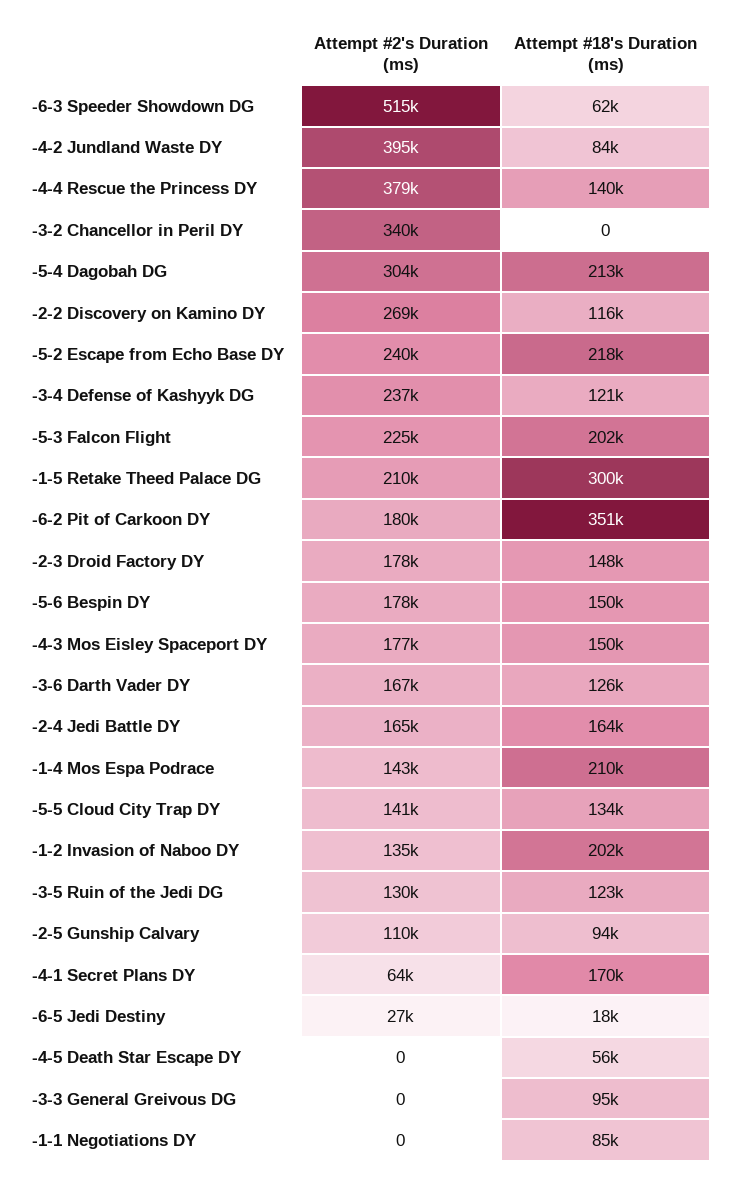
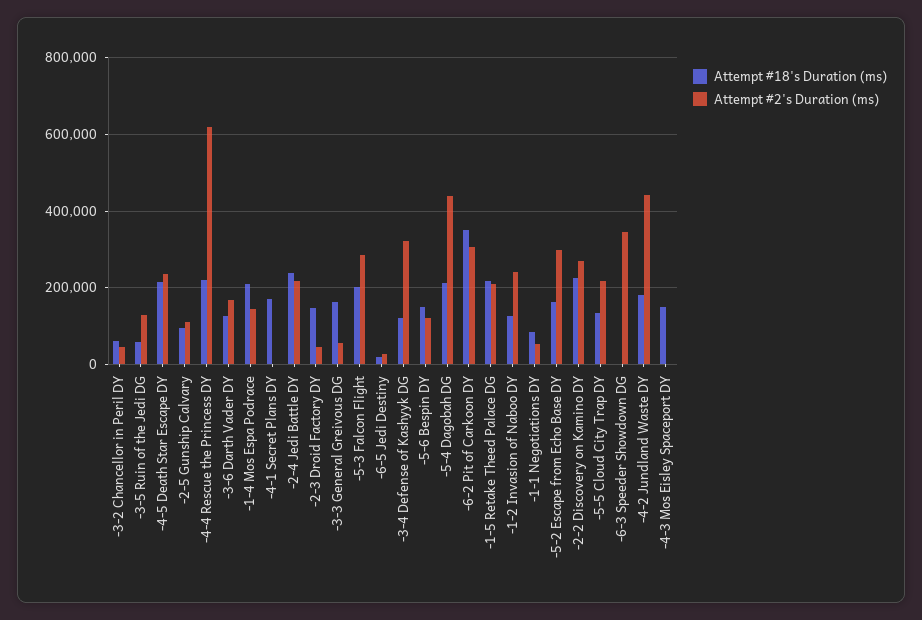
  {
    "Attempt #2's Duration (ms)": {
-     "-6-3 Speeder Showdown DG": 515000,
+     "-6-3 Speeder Showdown DG": 340000,
-     "-4-2 Jundland Waste DY": 395000,
+     "-4-2 Jundland Waste DY": 440000,
-     "-4-4 Rescue the Princess DY": 379000,
+     "-4-4 Rescue the Princess DY": 620000,
-     "-3-2 Chancellor in Peril DY": 340000,
+     "-3-2 Chancellor in Peril DY": 40000,
-     "-5-4 Dagobah DG": 304000,
+     "-5-4 Dagobah DG": 440000,
      "-2-2 Discovery on Kamino DY": 269000,
-     "-5-2 Escape from Echo Base DY": 240000,
+     "-5-2 Escape from Echo Base DY": 300000,
-     "-3-4 Defense of Kashyyk DG": 237000,
+     "-3-4 Defense of Kashyyk DG": 320000,
-     "-5-3 Falcon Flight": 225000,
+     "-5-3 Falcon Flight": 280000,
      "-1-5 Retake Theed Palace DG": 210000,
-     "-6-2 Pit of Carkoon DY": 180000,
+     "-6-2 Pit of Carkoon DY": 300000,
-     "-2-3 Droid Factory DY": 178000,
+     "-2-3 Droid Factory DY": 40000,
-     "-5-6 Bespin DY": 178000,
+     "-5-6 Bespin DY": 120000,
-     "-4-3 Mos Eisley Spaceport DY": 177000,
+     "-4-3 Mos Eisley Spaceport DY": 0,
      "-3-6 Darth Vader DY": 167000,
-     "-2-4 Jedi Battle DY": 165000,
+     "-2-4 Jedi Battle DY": 220000,
      "-1-4 Mos Espa Podrace": 143000,
-     "-5-5 Cloud City Trap DY": 141000,
+     "-5-5 Cloud City Trap DY": 220000,
-     "-1-2 Invasion of Naboo DY": 135000,
+     "-1-2 Invasion of Naboo DY": 240000,
      "-3-5 Ruin of the Jedi DG": 130000,
      "-2-5 Gunship Calvary": 110000,
-     "-4-1 Secret Plans DY": 64000,
+     "-4-1 Secret Plans DY": 0,
      "-6-5 Jedi Destiny": 27000,
-     "-4-5 Death Star Escape DY": 0,
+     "-4-5 Death Star Escape DY": 240000,
-     "-3-3 General Greivous DG": 0,
+     "-3-3 General Greivous DG": 60000,
-     "-1-1 Negotiations DY": 0
+     "-1-1 Negotiations DY": 60000
    },
    "Attempt #18's Duration (ms)": {
-     "-6-3 Speeder Showdown DG": 62000,
+     "-6-3 Speeder Showdown DG": 0,
-     "-4-2 Jundland Waste DY": 84000,
+     "-4-2 Jundland Waste DY": 180000,
-     "-4-4 Rescue the Princess DY": 140000,
+     "-4-4 Rescue the Princess DY": 220000,
-     "-3-2 Chancellor in Peril DY": 0,
+     "-3-2 Chancellor in Peril DY": 60000,
      "-5-4 Dagobah DG": 213000,
-     "-2-2 Discovery on Kamino DY": 116000,
+     "-2-2 Discovery on Kamino DY": 220000,
-     "-5-2 Escape from Echo Base DY": 218000,
+     "-5-2 Escape from Echo Base DY": 160000,
      "-3-4 Defense of Kashyyk DG": 121000,
      "-5-3 Falcon Flight": 202000,
-     "-1-5 Retake Theed Palace DG": 300000,
+     "-1-5 Retake Theed Palace DG": 220000,
      "-6-2 Pit of Carkoon DY": 351000,
      "-2-3 Droid Factory DY": 148000,
      "-5-6 Bespin DY": 150000,
      "-4-3 Mos Eisley Spaceport DY": 150000,
      "-3-6 Darth Vader DY": 126000,
-     "-2-4 Jedi Battle DY": 164000,
+     "-2-4 Jedi Battle DY": 240000,
      "-1-4 Mos Espa Podrace": 210000,
      "-5-5 Cloud City Trap DY": 134000,
-     "-1-2 Invasion of Naboo DY": 202000,
+     "-1-2 Invasion of Naboo DY": 120000,
-     "-3-5 Ruin of the Jedi DG": 123000,
+     "-3-5 Ruin of the Jedi DG": 60000,
      "-2-5 Gunship Calvary": 94000,
      "-4-1 Secret Plans DY": 170000,
      "-6-5 Jedi Destiny": 18000,
-     "-4-5 Death Star Escape DY": 56000,
+     "-4-5 Death Star Escape DY": 220000,
-     "-3-3 General Greivous DG": 95000,
+     "-3-3 General Greivous DG": 160000,
      "-1-1 Negotiations DY": 85000
    }
  }

